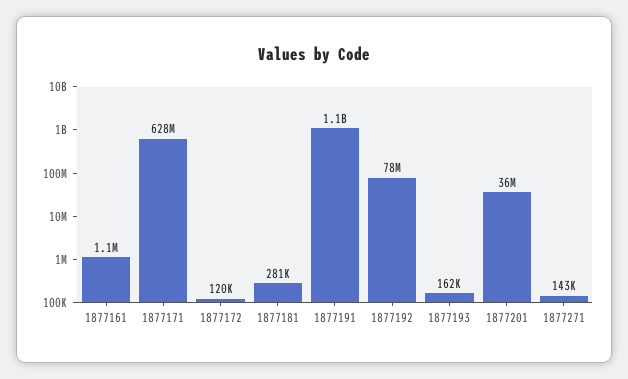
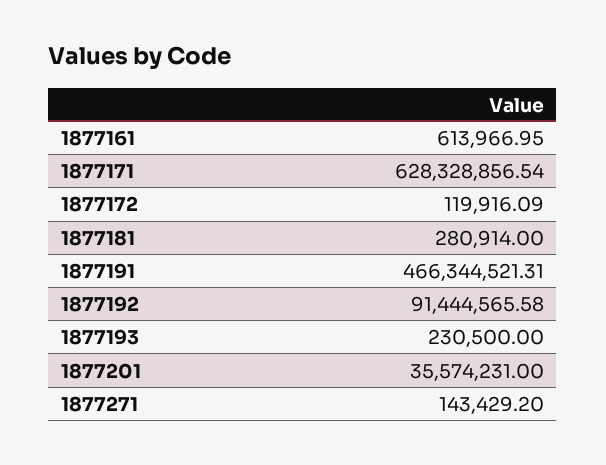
  {
-   "1877161": 1100000,
+   "1877161": 613966.95,
    "1877171": 628328856.54,
    "1877172": 119916.09,
    "1877181": 280914,
-   "1877191": 1100000000,
+   "1877191": 466344521.31,
-   "1877192": 78000000,
+   "1877192": 91444565.58,
-   "1877193": 162000,
+   "1877193": 230500,
    "1877201": 35574231,
    "1877271": 143429.2
  }

